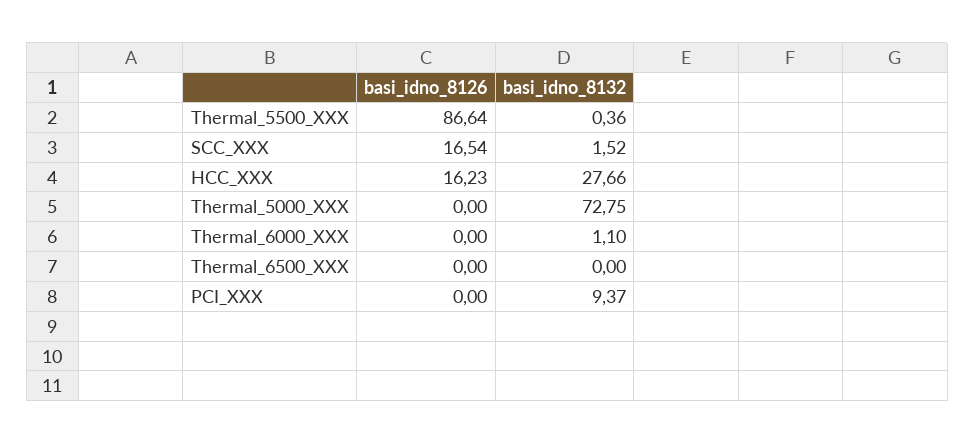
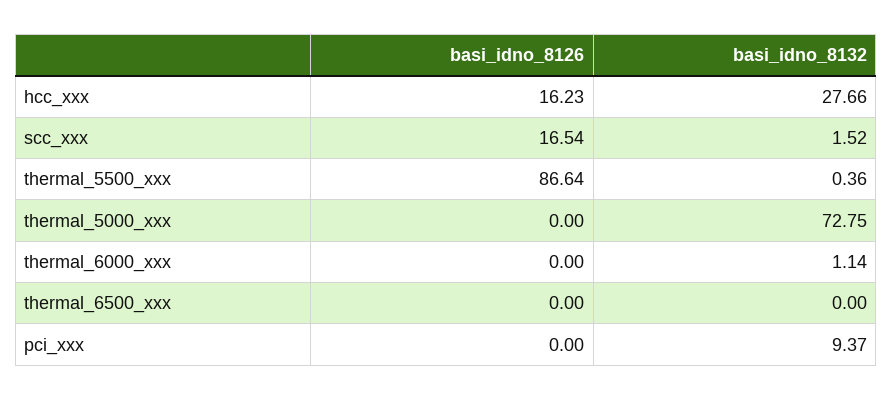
  {
    "basi_idno_8126": {
      "Thermal_5500_XXX": 86.64,
      "SCC_XXX": 16.54,
      "HCC_XXX": 16.23,
      "Thermal_5000_XXX": 0,
      "Thermal_6000_XXX": 0,
      "Thermal_6500_XXX": 0,
      "PCI_XXX": 0
    },
    "basi_idno_8132": {
      "Thermal_5500_XXX": 0.36,
      "SCC_XXX": 1.52,
      "HCC_XXX": 27.66,
      "Thermal_5000_XXX": 72.75,
-     "Thermal_6000_XXX": 1.1,
+     "Thermal_6000_XXX": 1.14,
      "Thermal_6500_XXX": 0,
      "PCI_XXX": 9.37
    }
  }

